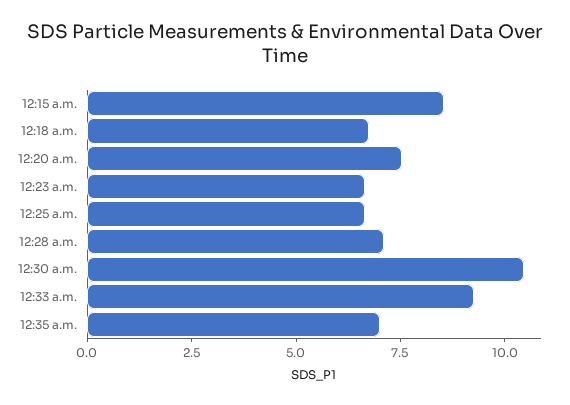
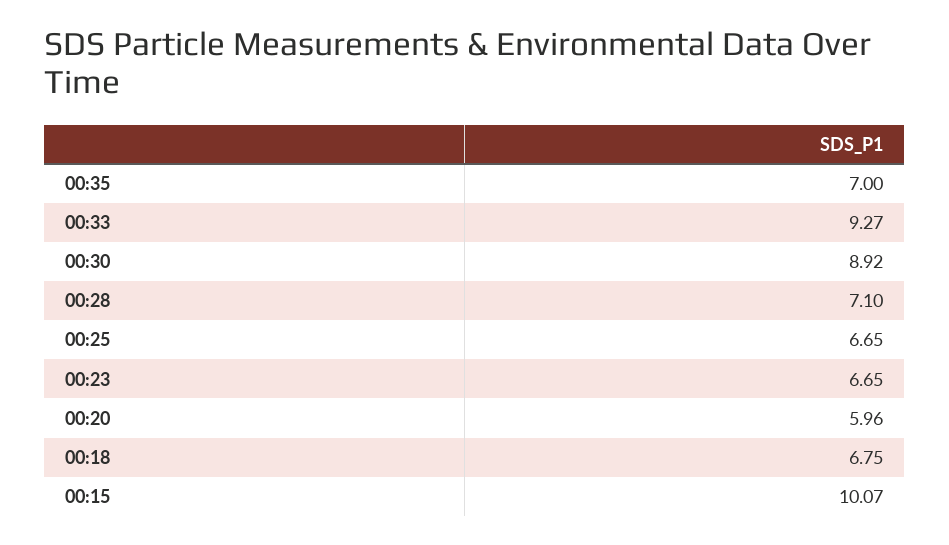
  {
-   "12:15 a.m.": 8.5,
+   "12:15 a.m.": 10.07,
    "12:18 a.m.": 6.75,
-   "12:20 a.m.": 7.5,
+   "12:20 a.m.": 5.96,
    "12:23 a.m.": 6.65,
    "12:25 a.m.": 6.65,
    "12:28 a.m.": 7.1,
-   "12:30 a.m.": 10.5,
+   "12:30 a.m.": 8.92,
    "12:33 a.m.": 9.27,
    "12:35 a.m.": 7
  }

